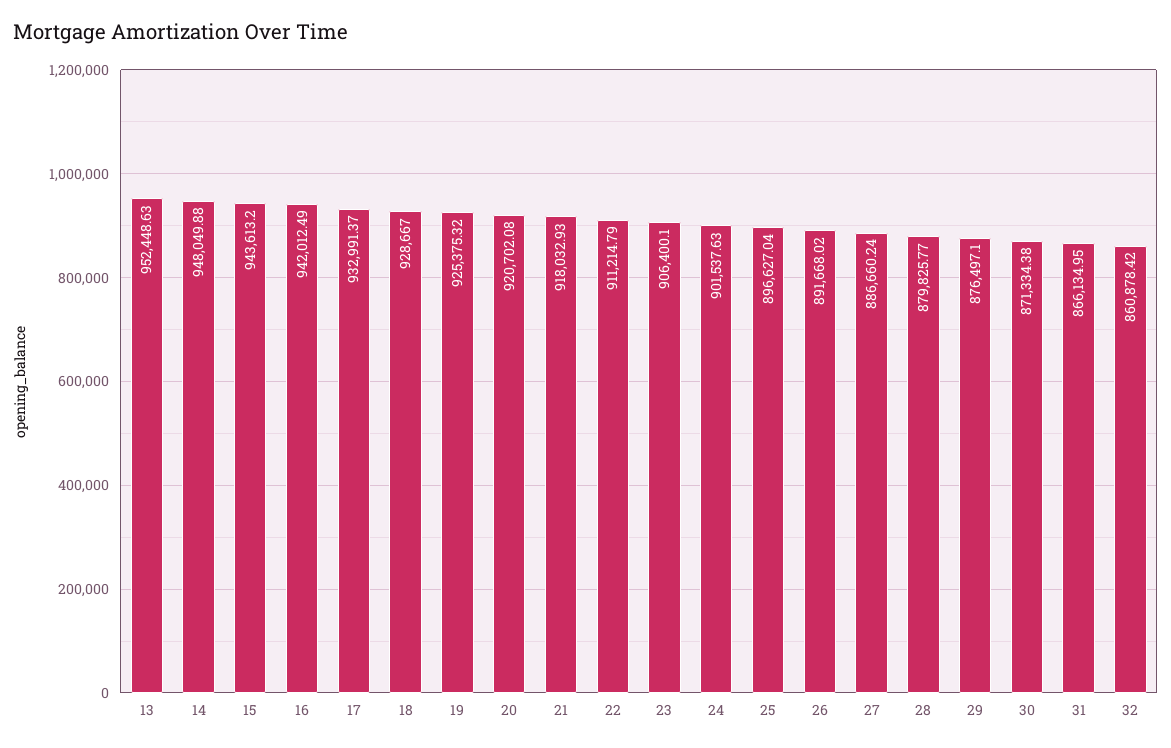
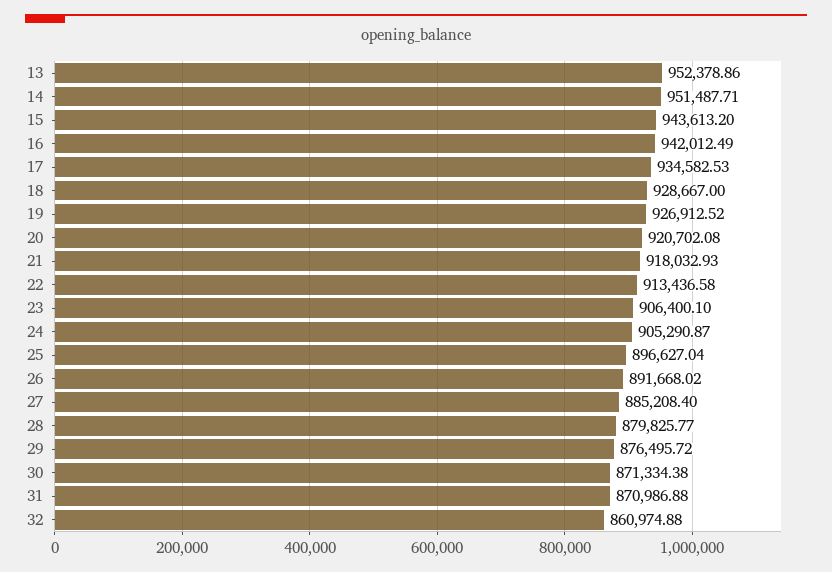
  {
-   "13": 952448.63,
+   "13": 952378.86,
-   "14": 948049.88,
+   "14": 951487.71,
    "15": 943613.2,
    "16": 942012.49,
-   "17": 932991.37,
+   "17": 934582.53,
    "18": 928667,
-   "19": 925375.32,
+   "19": 926912.52,
    "20": 920702.08,
    "21": 918032.93,
-   "22": 911214.79,
+   "22": 913436.58,
    "23": 906400.1,
-   "24": 901537.63,
+   "24": 905290.87,
    "25": 896627.04,
    "26": 891668.02,
-   "27": 886660.24,
+   "27": 885208.4,
    "28": 879825.77,
-   "29": 876497.1,
+   "29": 876495.72,
    "30": 871334.38,
-   "31": 866134.95,
+   "31": 870986.88,
-   "32": 860878.42
+   "32": 860974.88
  }

